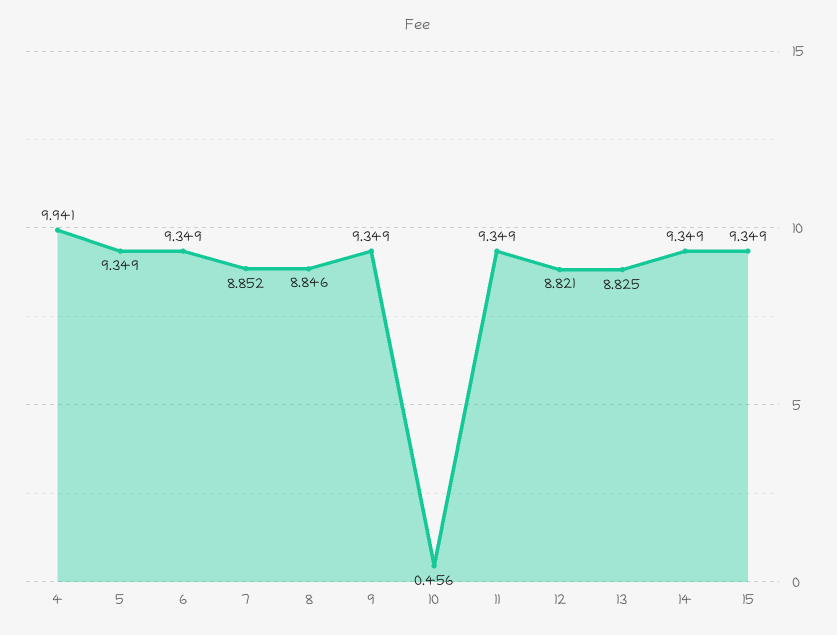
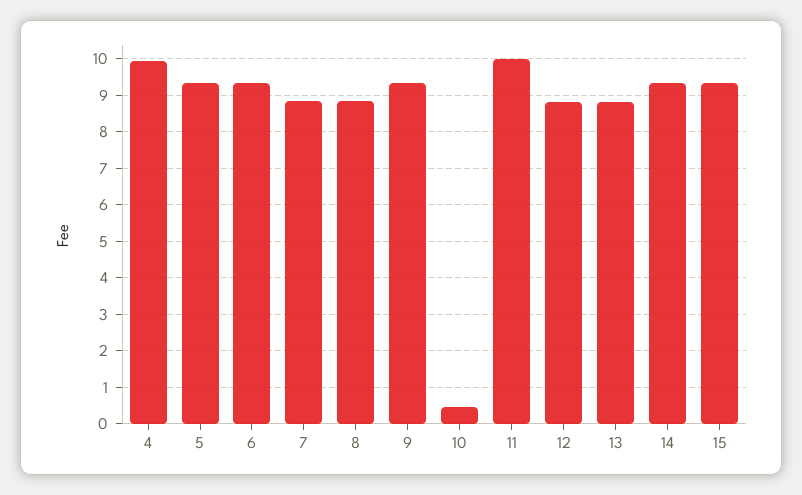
  {
    "4": 9.941,
    "5": 9.349,
    "6": 9.349,
    "7": 8.852,
    "8": 8.846,
    "9": 9.349,
    "10": 0.456,
-   "11": 9.349,
+   "11": 10,
    "12": 8.821,
    "13": 8.825,
    "14": 9.349,
    "15": 9.349
  }

